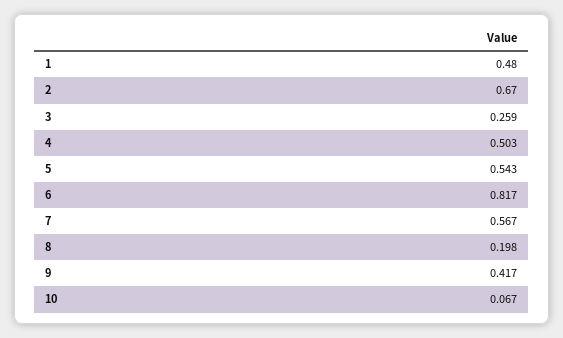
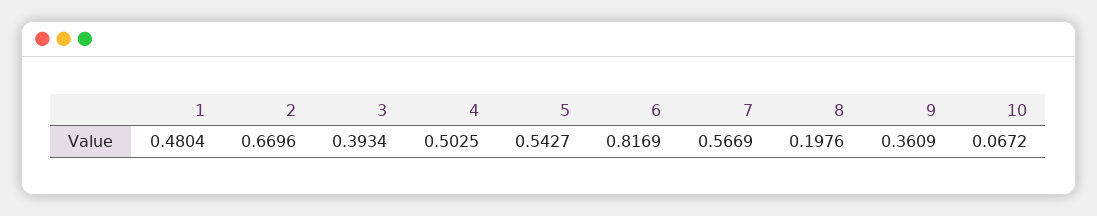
  {
    "1": 0.4804,
    "2": 0.6696,
-   "3": 0.259,
+   "3": 0.3934,
    "4": 0.5025,
    "5": 0.5427,
    "6": 0.8169,
    "7": 0.5669,
    "8": 0.1976,
-   "9": 0.417,
+   "9": 0.3609,
    "10": 0.0672
  }

